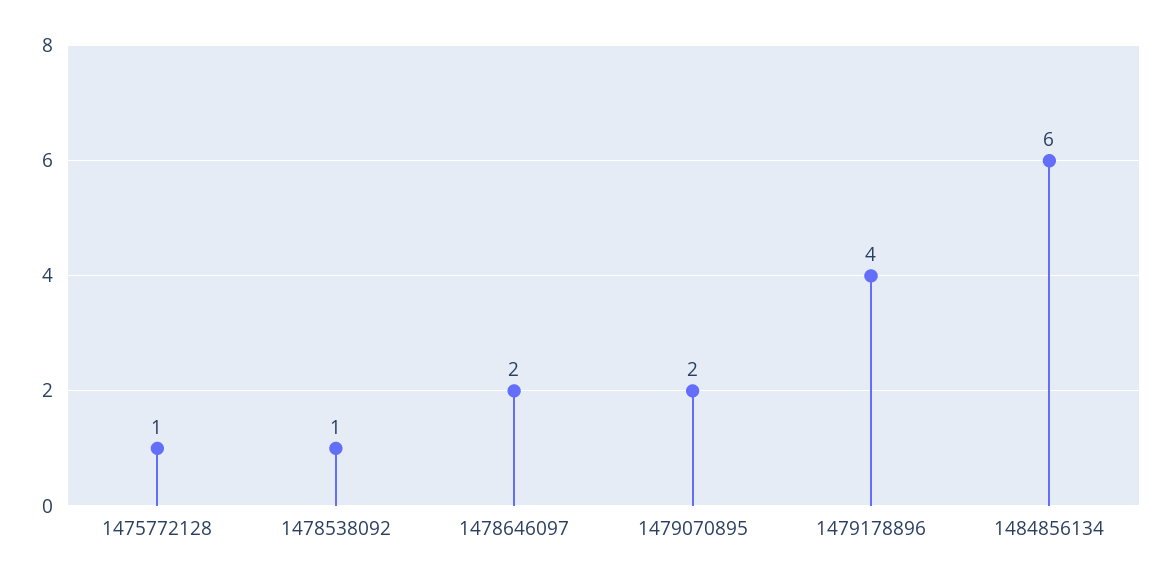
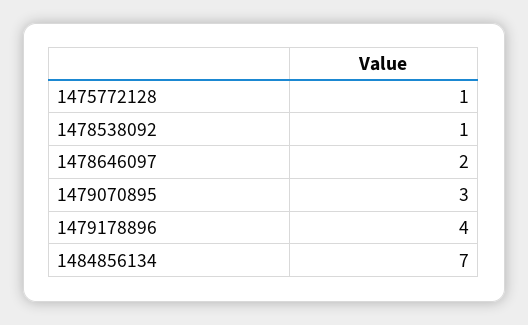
  {
    "1475772128": 1,
    "1478538092": 1,
    "1478646097": 2,
-   "1479070895": 2,
+   "1479070895": 3,
    "1479178896": 4,
-   "1484856134": 6
+   "1484856134": 7
  }

